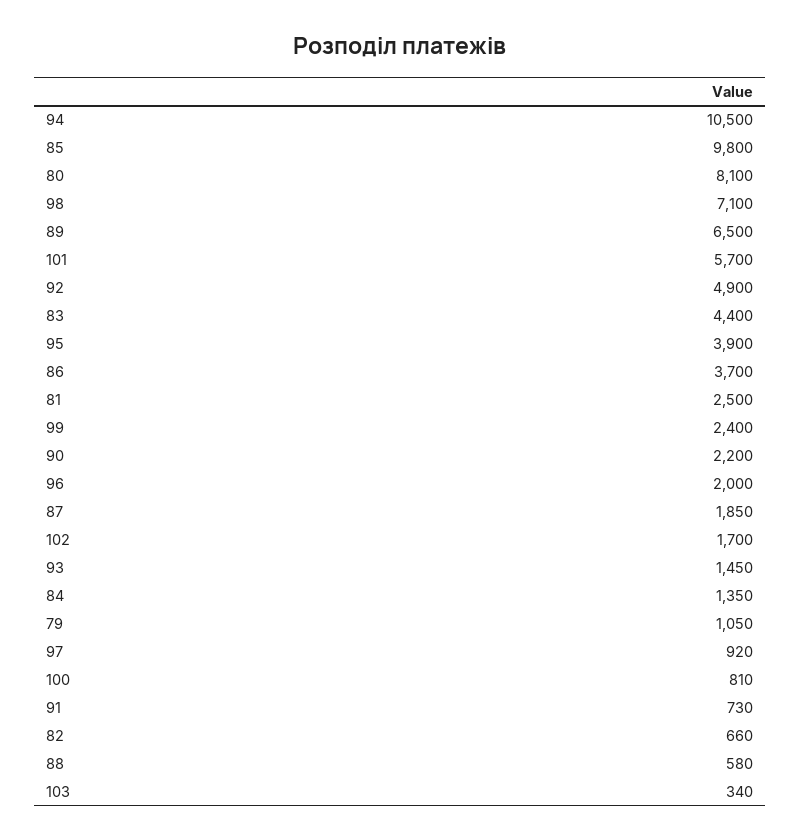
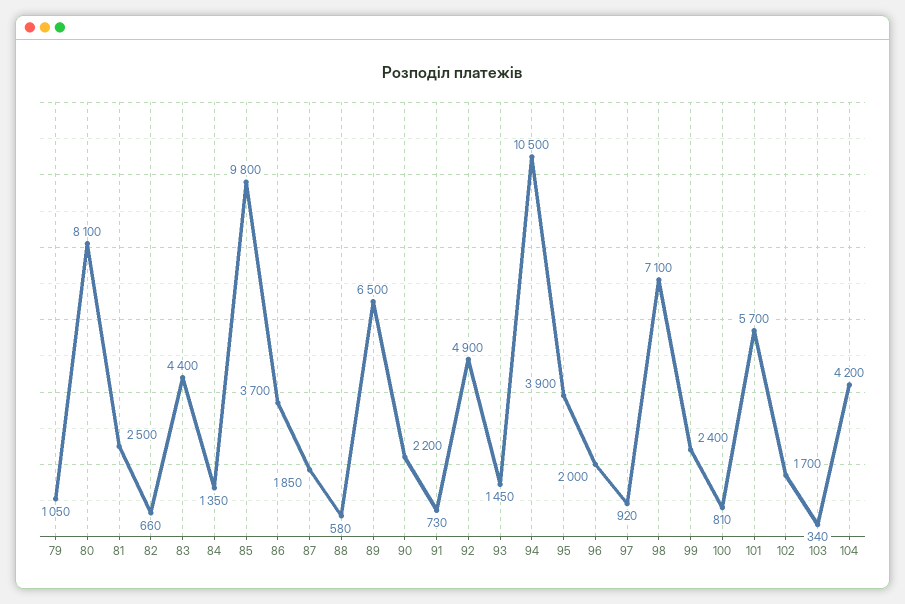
  {
    "94": 10500,
    "85": 9800,
    "80": 8100,
    "98": 7100,
    "89": 6500,
    "101": 5700,
    "92": 4900,
    "83": 4400,
    "95": 3900,
    "86": 3700,
    "81": 2500,
    "99": 2400,
    "90": 2200,
    "96": 2000,
    "87": 1850,
    "102": 1700,
    "93": 1450,
    "84": 1350,
    "79": 1050,
    "97": 920,
    "100": 810,
    "91": 730,
    "82": 660,
    "88": 580,
-   "103": 340
+   "103": 340,
+   "104": 4200
  }

